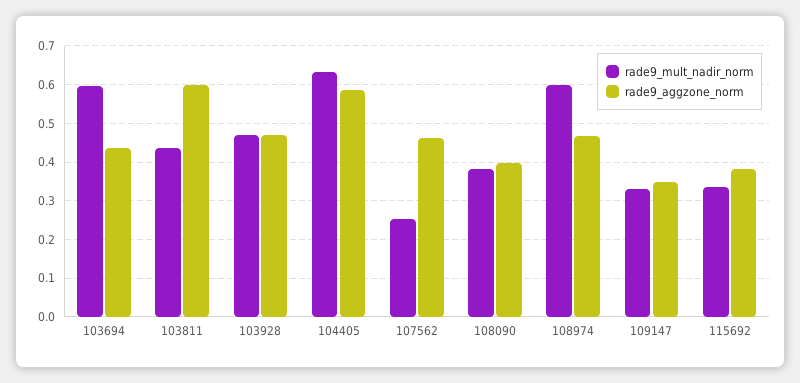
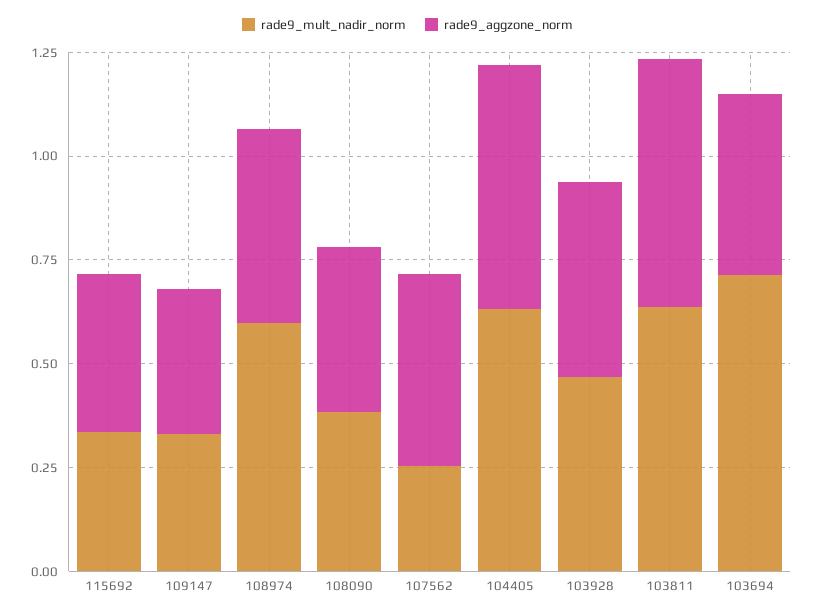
  {
    "rade9_mult_nadir_norm": {
-     "103694": 0.6,
+     "103694": 0.7,
-     "103811": 0.44,
+     "103811": 0.65,
      "103928": 0.46,
      "104405": 0.64,
      "107562": 0.26,
      "108090": 0.38,
      "108974": 0.6,
      "109147": 0.34,
      "115692": 0.34
    },
    "rade9_aggzone_norm": {
      "103694": 0.44,
      "103811": 0.6,
      "103928": 0.46,
      "104405": 0.58,
      "107562": 0.46,
      "108090": 0.4,
      "108974": 0.46,
      "109147": 0.34,
      "115692": 0.38
    }
  }

